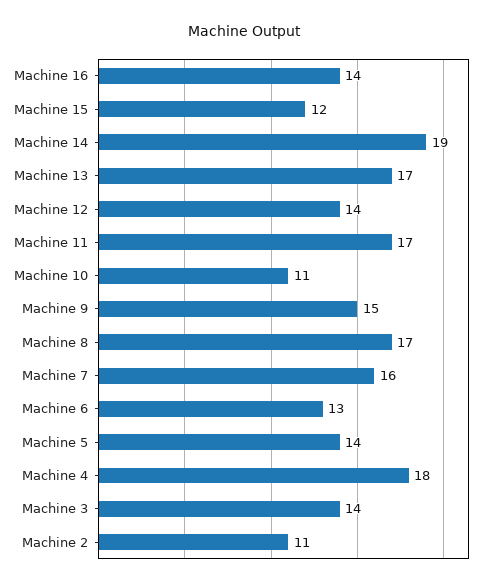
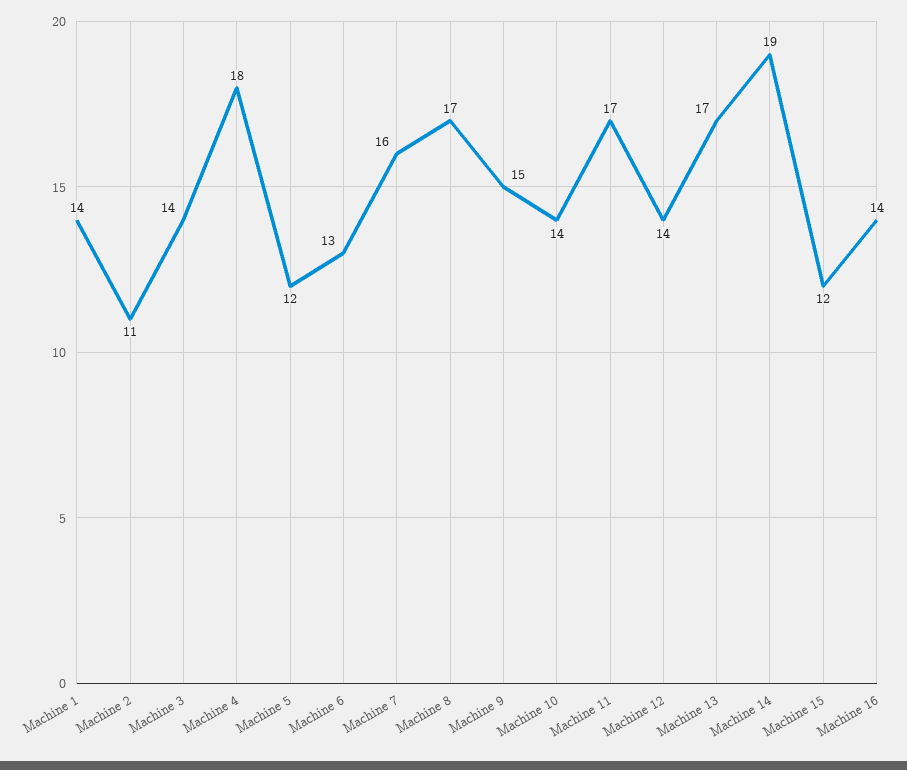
  {
    "Machine 16": 14,
    "Machine 15": 12,
    "Machine 14": 19,
    "Machine 13": 17,
    "Machine 12": 14,
    "Machine 11": 17,
-   "Machine 10": 11,
+   "Machine 10": 14,
    "Machine 9": 15,
    "Machine 8": 17,
    "Machine 7": 16,
    "Machine 6": 13,
-   "Machine 5": 14,
+   "Machine 5": 12,
    "Machine 4": 18,
    "Machine 3": 14,
-   "Machine 2": 11
+   "Machine 2": 11,
+   "Machine 1": 14
  }

